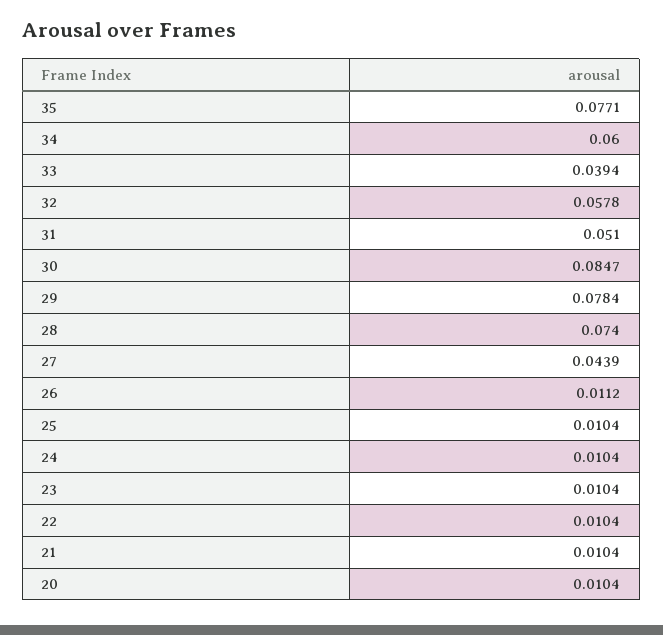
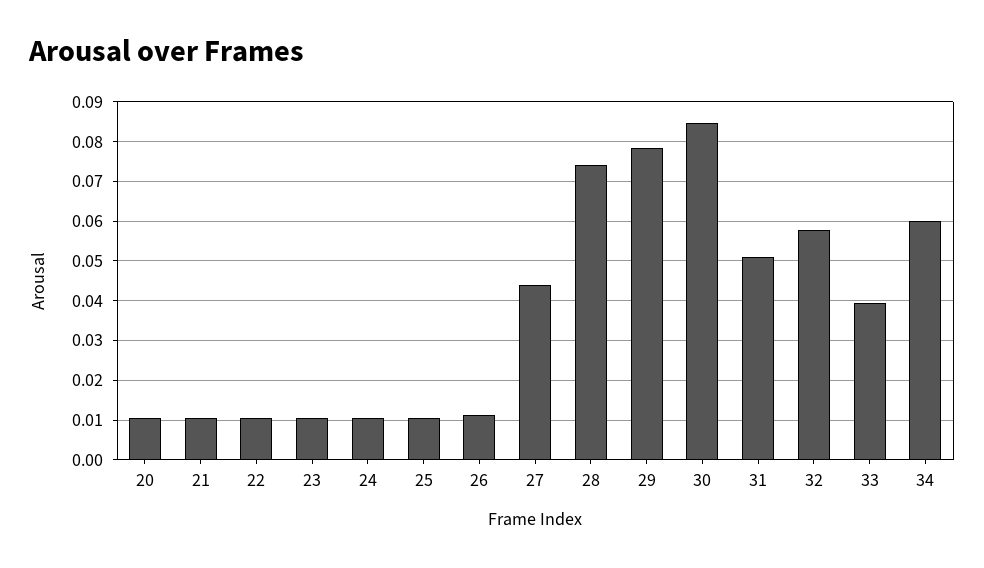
  {
-   "35": 0.0771,
    "34": 0.06,
    "33": 0.0394,
    "32": 0.0578,
    "31": 0.051,
    "30": 0.0847,
    "29": 0.0784,
    "28": 0.074,
    "27": 0.0439,
    "26": 0.0112,
    "25": 0.0104,
    "24": 0.0104,
    "23": 0.0104,
    "22": 0.0104,
    "21": 0.0104,
    "20": 0.0104
  }

